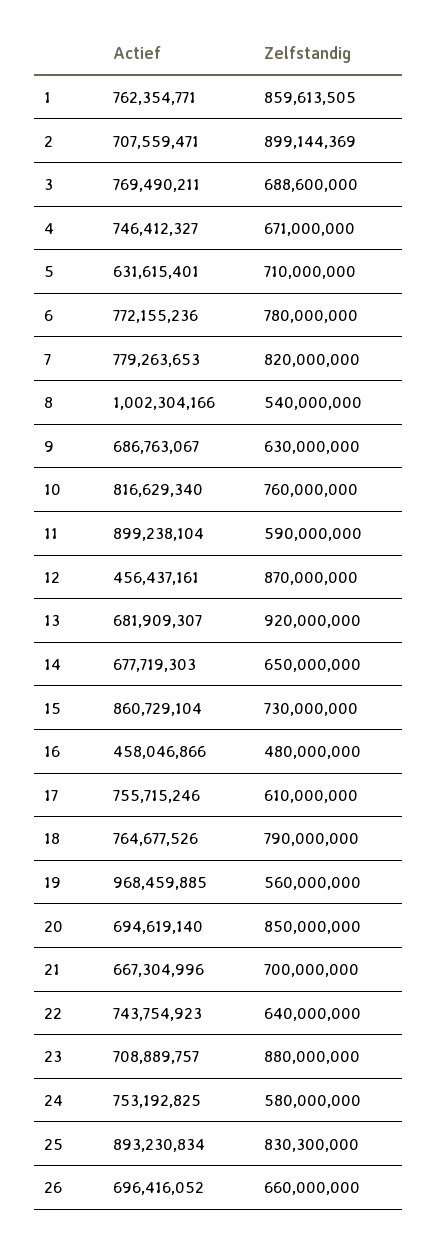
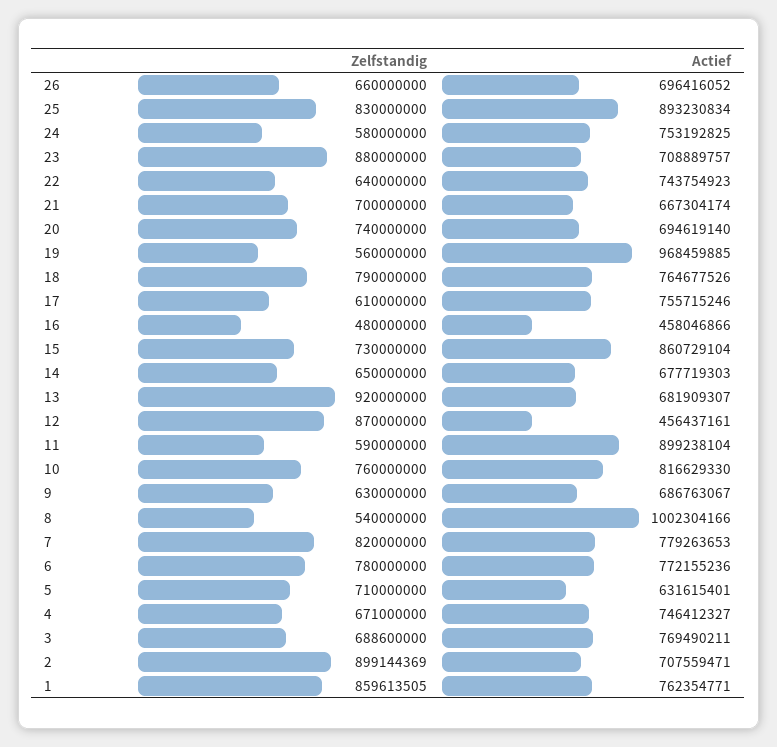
  {
    "Actief": {
      "1": 762354771,
      "2": 707559471,
      "3": 769490211,
      "4": 746412327,
      "5": 631615401,
      "6": 772155236,
      "7": 779263653,
      "8": 1002304166,
      "9": 686763067,
-     "10": 816629340,
+     "10": 816629330,
      "11": 899238104,
      "12": 456437161,
      "13": 681909307,
      "14": 677719303,
      "15": 860729104,
      "16": 458046866,
      "17": 755715246,
      "18": 764677526,
      "19": 968459885,
      "20": 694619140,
-     "21": 667304996,
+     "21": 667304174,
      "22": 743754923,
      "23": 708889757,
      "24": 753192825,
      "25": 893230834,
      "26": 696416052
    },
    "Zelfstandig": {
      "1": 859613505,
      "2": 899144369,
      "3": 688600000,
      "4": 671000000,
      "5": 710000000,
      "6": 780000000,
      "7": 820000000,
      "8": 540000000,
      "9": 630000000,
      "10": 760000000,
      "11": 590000000,
      "12": 870000000,
      "13": 920000000,
      "14": 650000000,
      "15": 730000000,
      "16": 480000000,
      "17": 610000000,
      "18": 790000000,
      "19": 560000000,
-     "20": 850000000,
+     "20": 740000000,
      "21": 700000000,
      "22": 640000000,
      "23": 880000000,
      "24": 580000000,
-     "25": 830300000,
+     "25": 830000000,
      "26": 660000000
    }
  }

